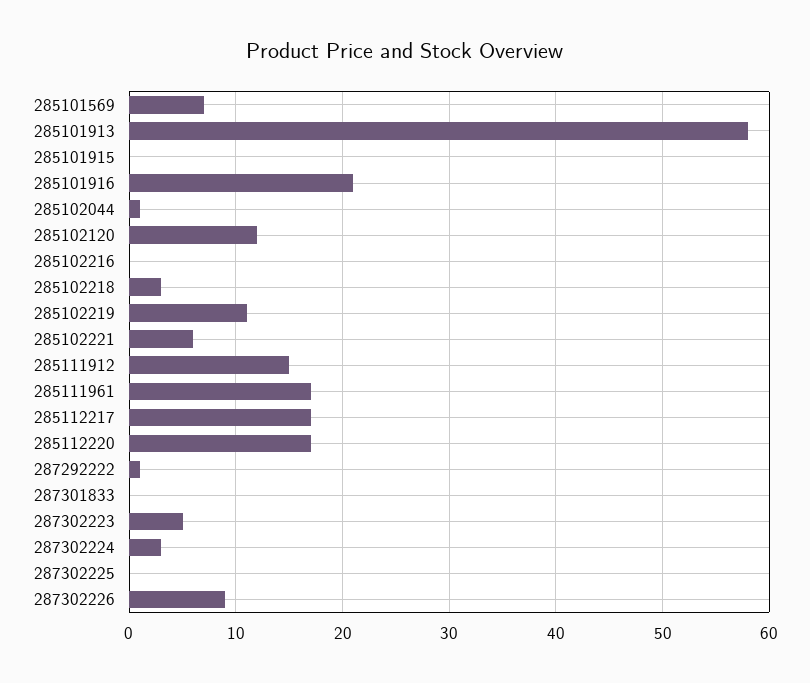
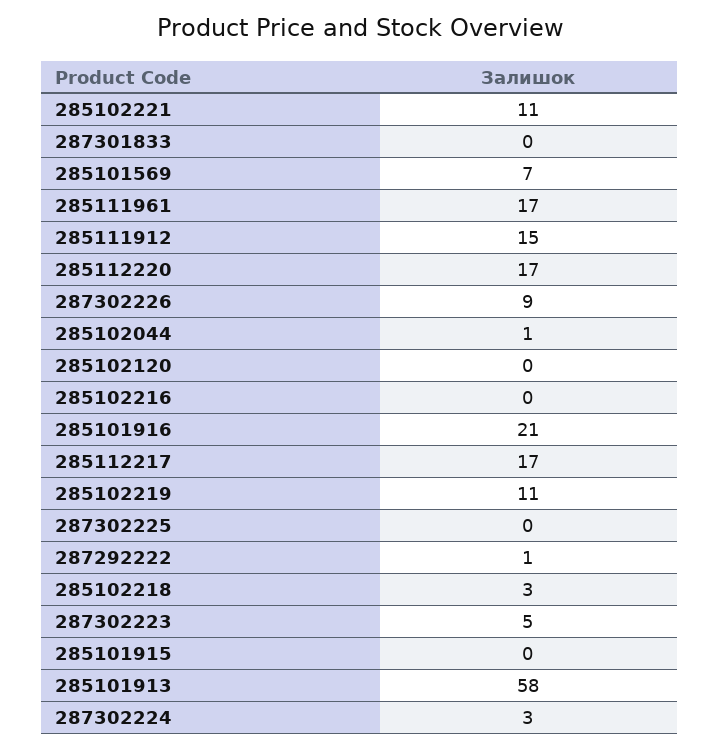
  {
    "285101569": 7,
    "285101913": 58,
    "285101915": 0,
    "285101916": 21,
    "285102044": 1,
-   "285102120": 12,
+   "285102120": 0,
    "285102216": 0,
    "285102218": 3,
    "285102219": 11,
-   "285102221": 6,
+   "285102221": 11,
    "285111912": 15,
    "285111961": 17,
    "285112217": 17,
    "285112220": 17,
    "287292222": 1,
    "287301833": 0,
    "287302223": 5,
    "287302224": 3,
    "287302225": 0,
    "287302226": 9
  }

